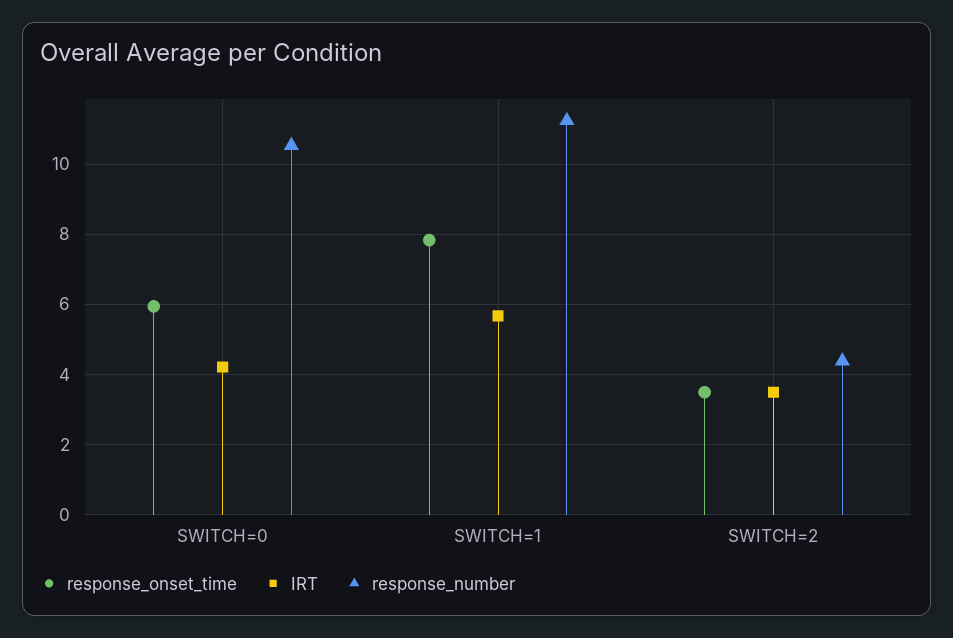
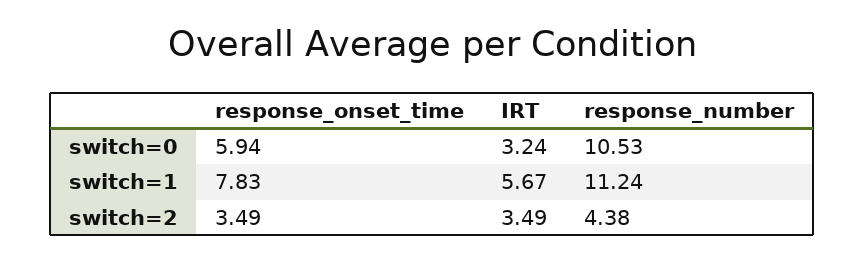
  {
    "response_onset_time": {
      "SWITCH=0": 5.94,
      "SWITCH=1": 7.83,
      "SWITCH=2": 3.49
    },
    "IRT": {
-     "SWITCH=0": 4.2,
+     "SWITCH=0": 3.24,
      "SWITCH=1": 5.67,
      "SWITCH=2": 3.49
    },
    "response_number": {
      "SWITCH=0": 10.53,
      "SWITCH=1": 11.24,
      "SWITCH=2": 4.38
    }
  }

